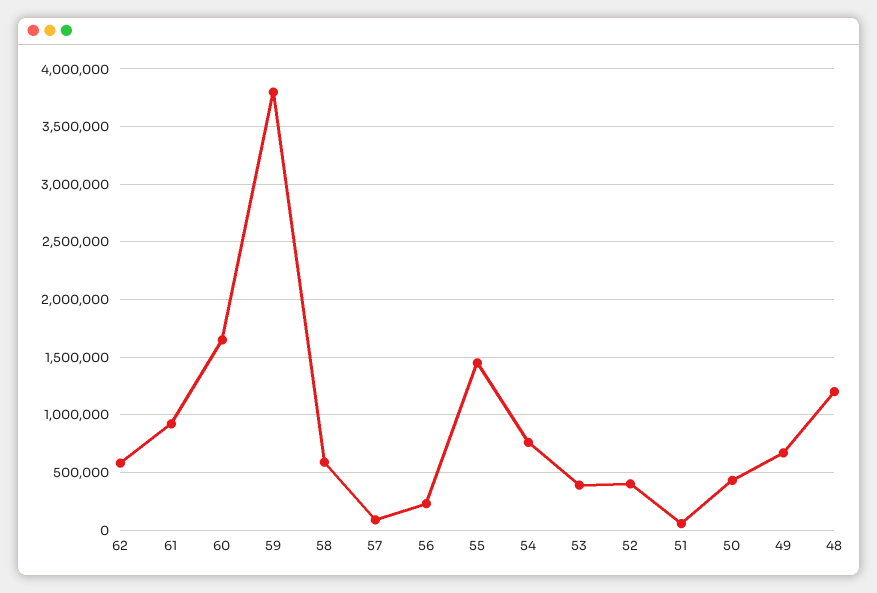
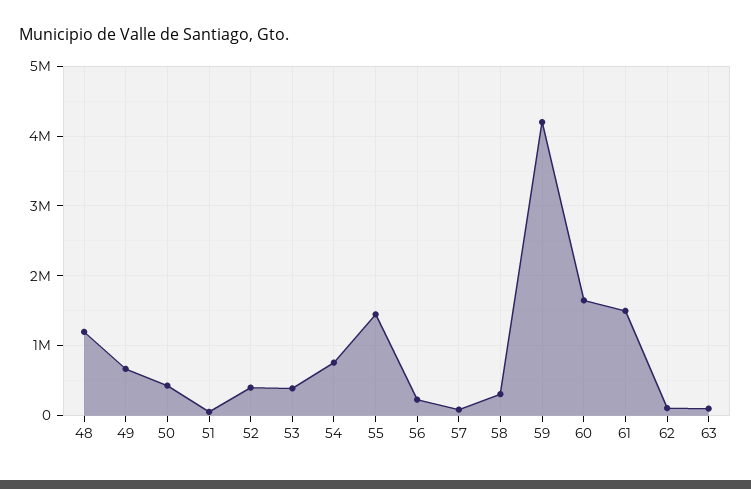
  {
-   "62": 600000,
+   "62": 100000,
-   "61": 900000,
+   "61": 1500000,
    "60": 1700000,
-   "59": 3800000,
+   "59": 4200000,
-   "58": 600000,
+   "58": 300000,
    "57": 100000,
    "56": 200000,
    "55": 1500000,
    "54": 800000,
    "53": 400000,
    "52": 400000,
    "51": 100000,
    "50": 400000,
    "49": 700000,
-   "48": 1200000
+   "48": 1200000,
+   "63": 100000
  }

